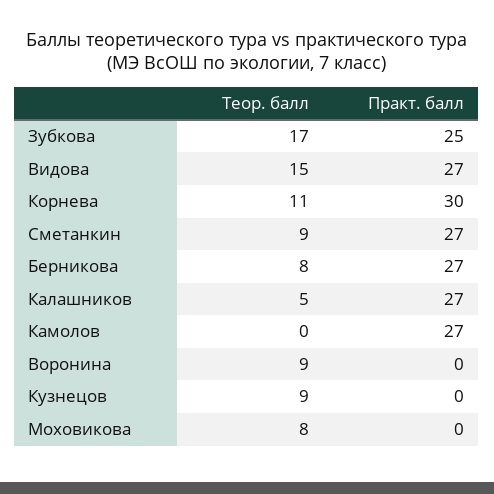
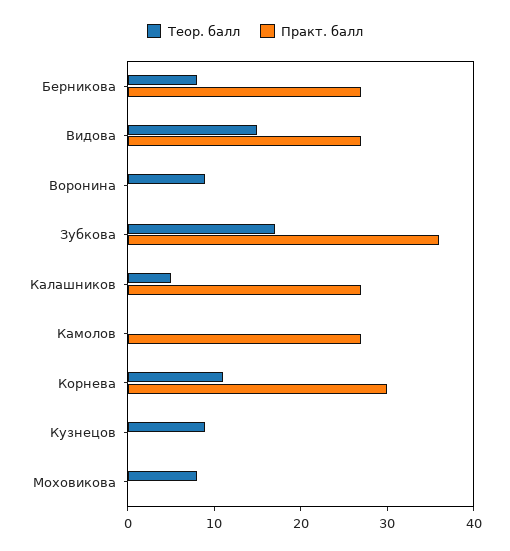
  {
    "Теор. балл": {
      "Зубкова": 17,
      "Видова": 15,
      "Корнева": 11,
-     "Сметанкин": 9,
      "Берникова": 8,
      "Калашников": 5,
      "Камолов": 0,
      "Воронина": 9,
      "Кузнецов": 9,
      "Моховикова": 8
    },
    "Практ. балл": {
-     "Зубкова": 25,
+     "Зубкова": 36,
      "Видова": 27,
      "Корнева": 30,
-     "Сметанкин": 27,
      "Берникова": 27,
      "Калашников": 27,
      "Камолов": 27,
      "Воронина": 0,
      "Кузнецов": 0,
      "Моховикова": 0
    }
  }

